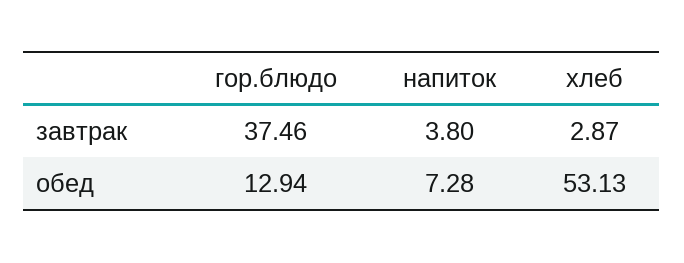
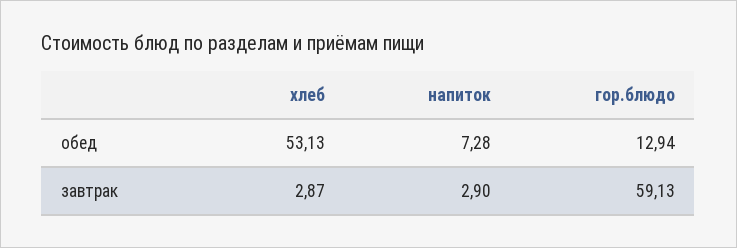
  {
    "гор.блюдо": {
-     "завтрак": 37.46,
+     "завтрак": 59.13,
      "обед": 12.94
    },
    "напиток": {
-     "завтрак": 3.8,
+     "завтрак": 2.9,
      "обед": 7.28
    },
    "хлеб": {
      "завтрак": 2.87,
      "обед": 53.13
    }
  }

